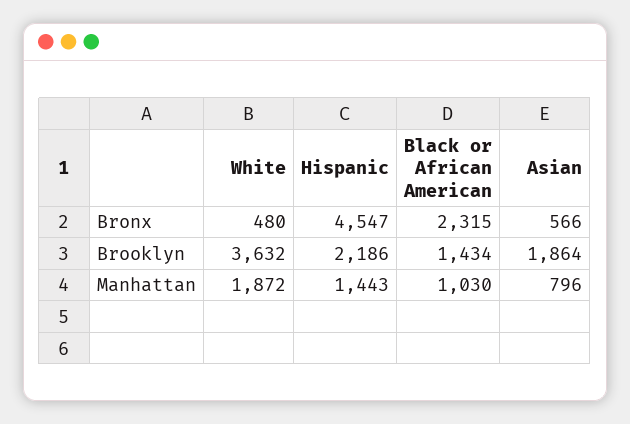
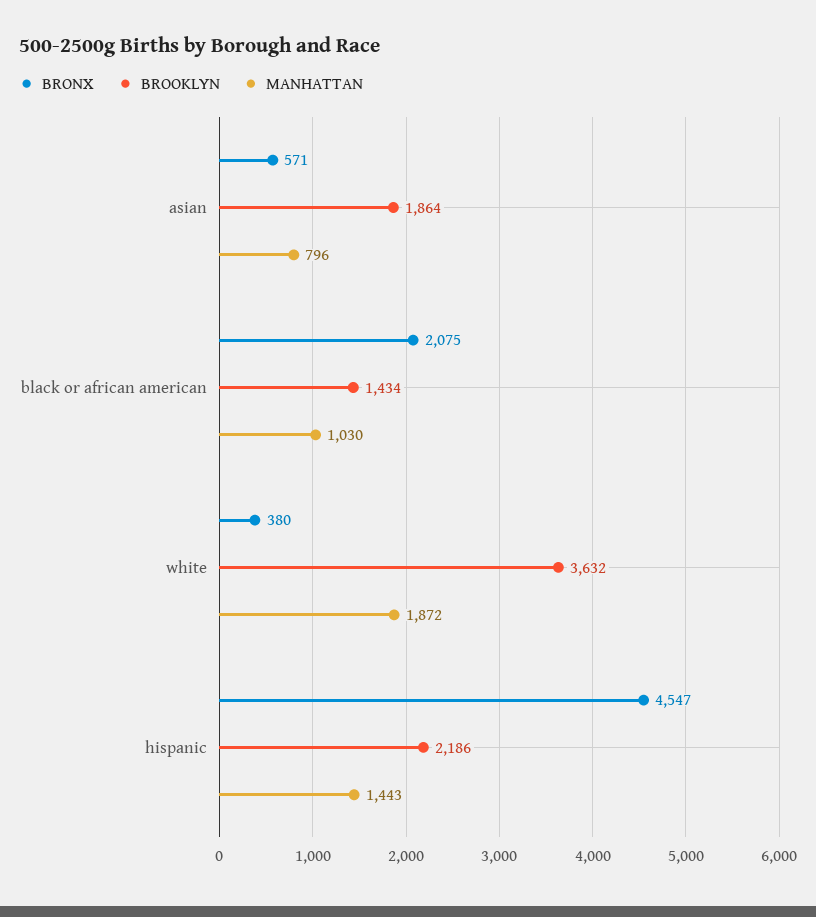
  {
    "Bronx": {
-     "White": 480,
+     "White": 380,
      "Hispanic": 4547,
-     "Black or African American": 2315,
+     "Black or African American": 2075,
-     "Asian": 566
+     "Asian": 571
    },
    "Brooklyn": {
      "White": 3632,
      "Hispanic": 2186,
      "Black or African American": 1434,
      "Asian": 1864
    },
    "Manhattan": {
      "White": 1872,
      "Hispanic": 1443,
      "Black or African American": 1030,
      "Asian": 796
    }
  }

